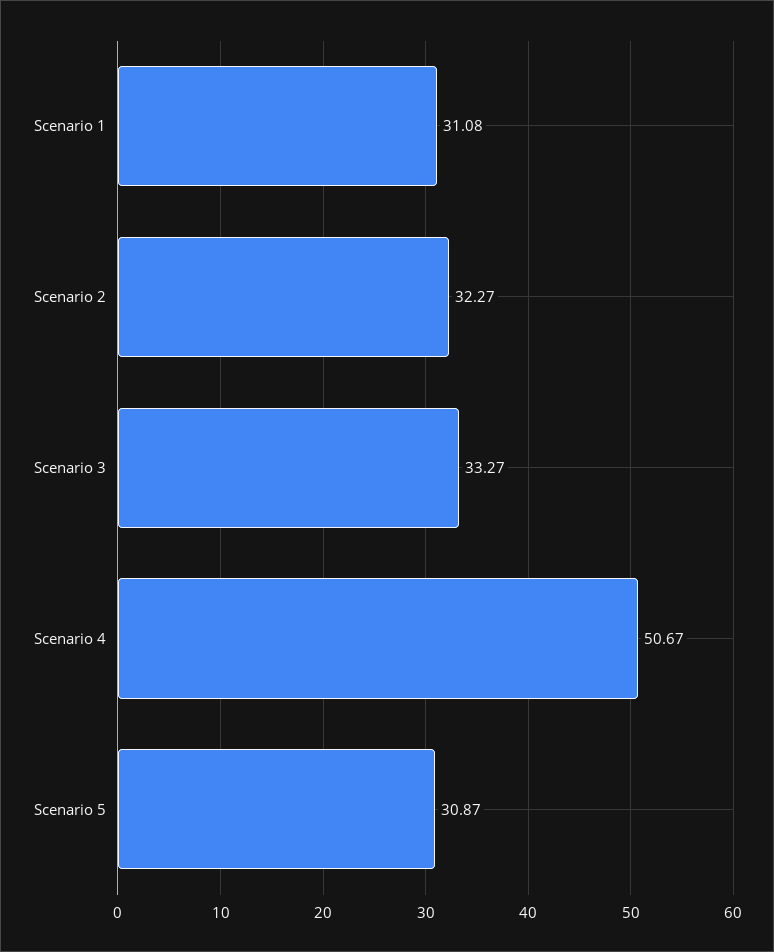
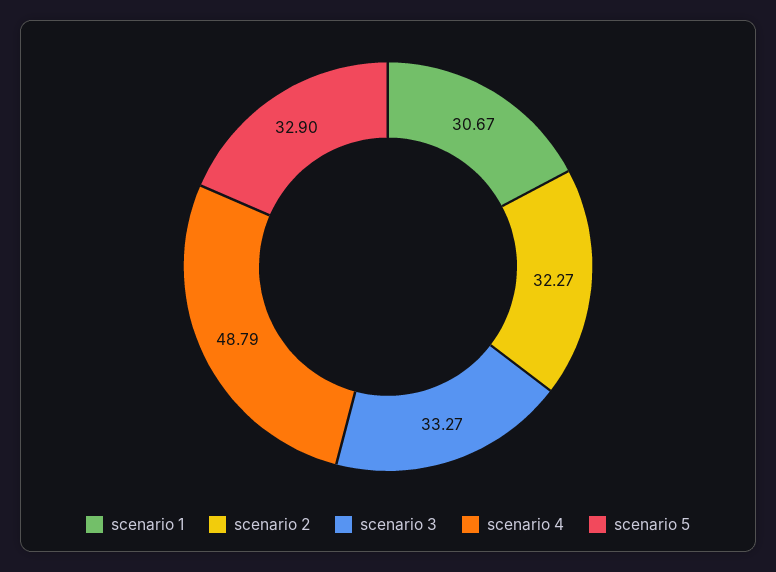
  {
-   "Scenario 1": 31.08,
+   "Scenario 1": 30.67,
    "Scenario 2": 32.27,
    "Scenario 3": 33.27,
-   "Scenario 4": 50.67,
+   "Scenario 4": 48.79,
-   "Scenario 5": 30.87
+   "Scenario 5": 32.9
  }

